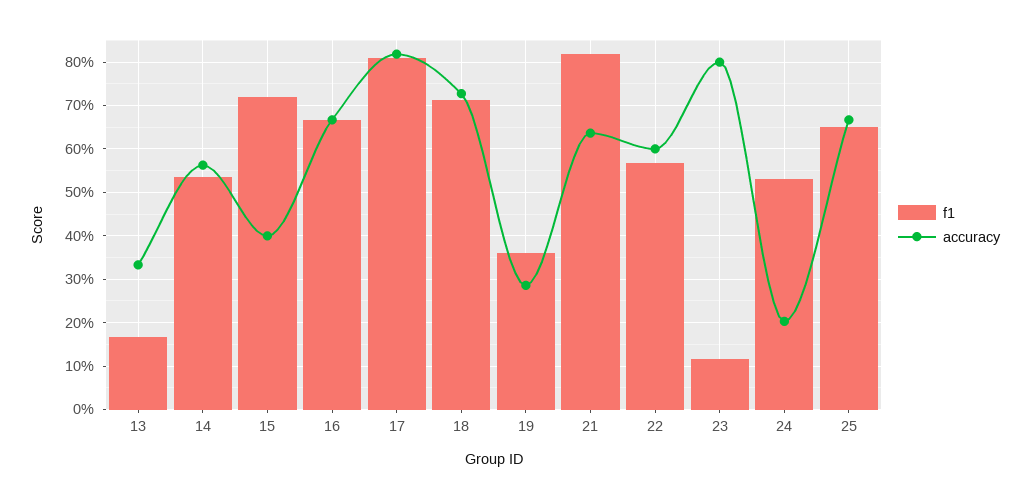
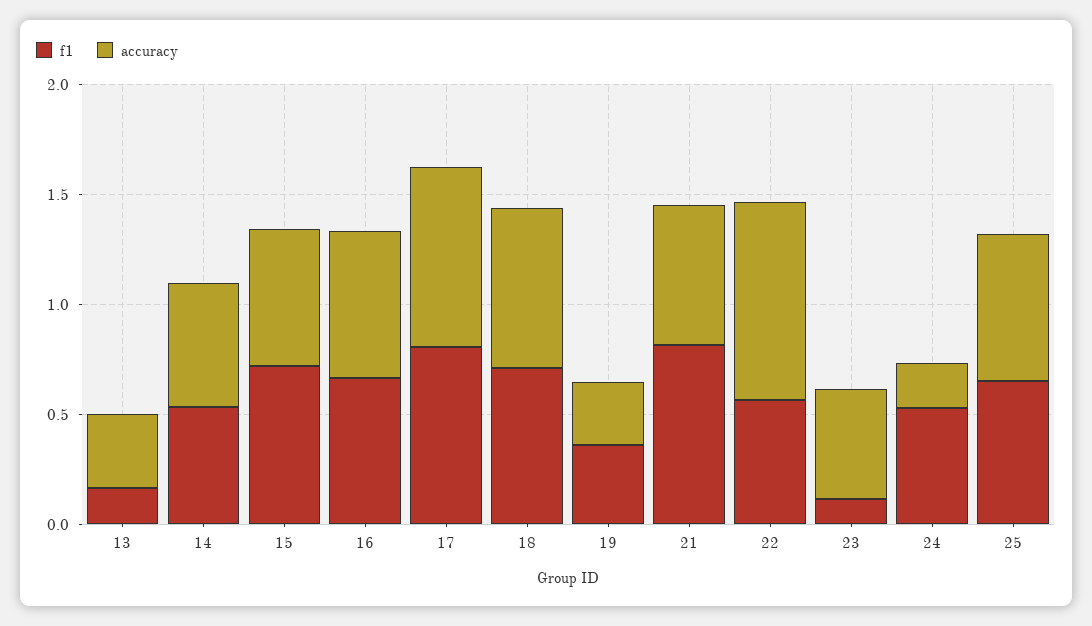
  {
    "f1": {
      "13": 0.16,
      "14": 0.54,
      "15": 0.72,
      "16": 0.66,
      "17": 0.8,
      "18": 0.72,
      "19": 0.36,
      "21": 0.82,
      "22": 0.56,
      "23": 0.12,
      "24": 0.54,
      "25": 0.66
    },
    "accuracy": {
      "13": 0.34,
      "14": 0.56,
-     "15": 0.4,
+     "15": 0.6,
      "16": 0.66,
      "17": 0.82,
      "18": 0.72,
      "19": 0.28,
      "21": 0.64,
-     "22": 0.6,
+     "22": 0.9,
-     "23": 0.8,
+     "23": 0.5,
      "24": 0.2,
      "25": 0.66
    }
  }

